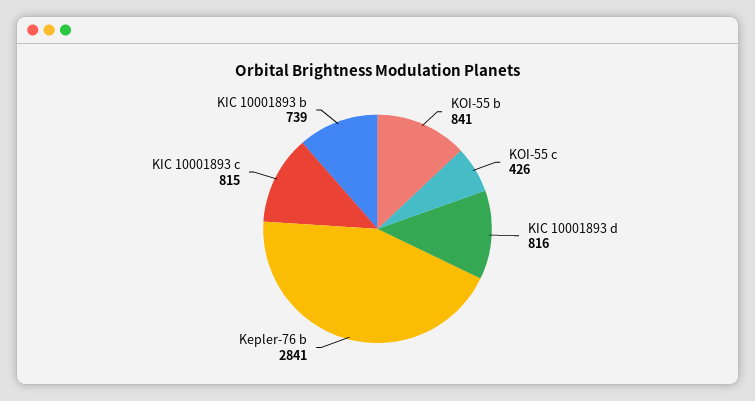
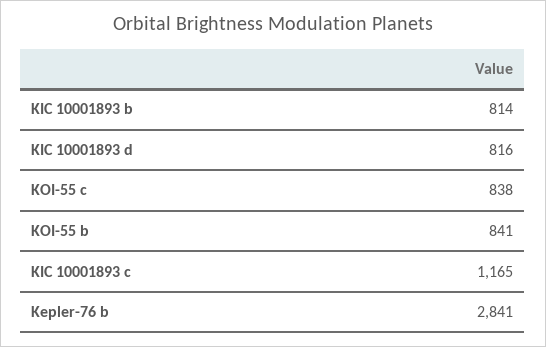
  {
    "KOI-55 b": 841,
-   "KOI-55 c": 426,
+   "KOI-55 c": 838,
    "KIC 10001893 d": 816,
    "Kepler-76 b": 2841,
-   "KIC 10001893 c": 815,
+   "KIC 10001893 c": 1165,
-   "KIC 10001893 b": 739
+   "KIC 10001893 b": 814
  }

